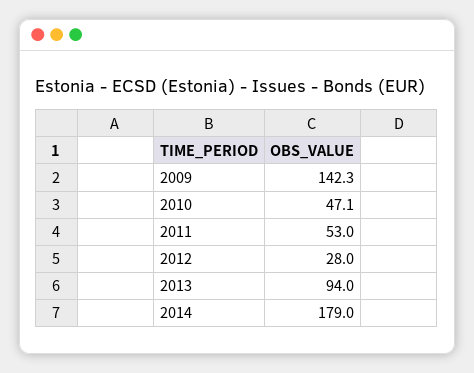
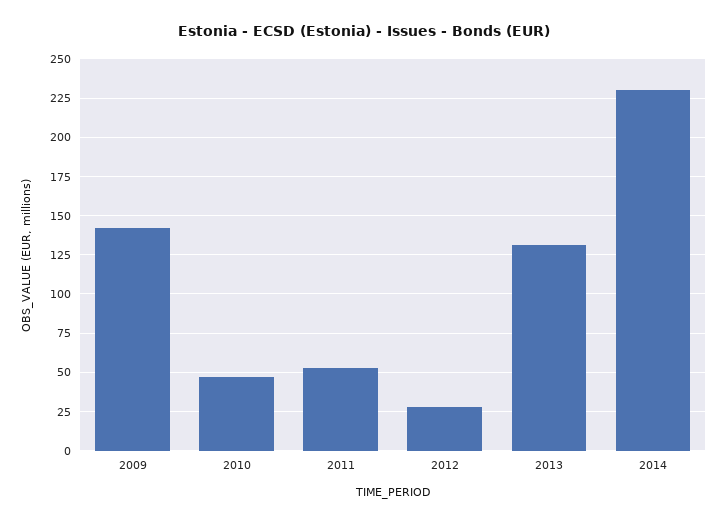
  {
    "2009": 142.3,
    "2010": 47.1,
    "2011": 53,
    "2012": 28,
-   "2013": 94,
+   "2013": 130,
-   "2014": 179
+   "2014": 230
  }

